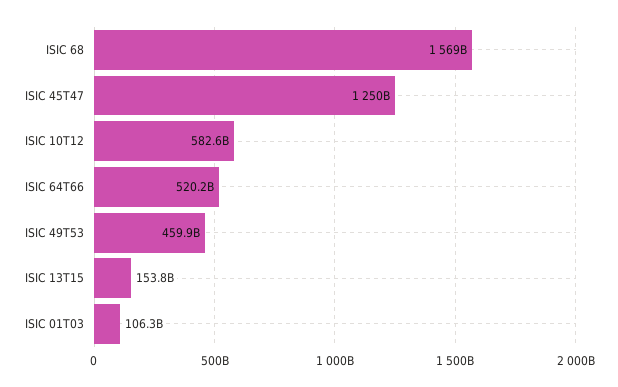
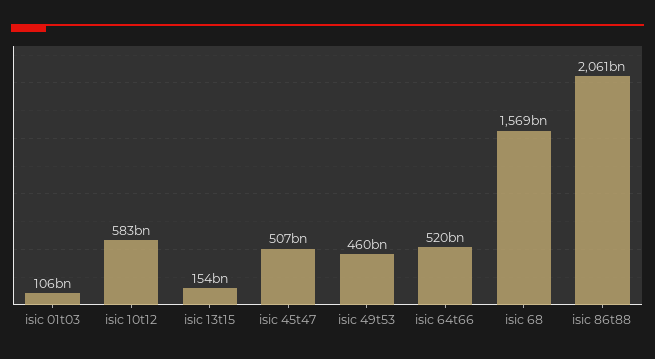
  {
    "ISIC 68": 1569000000000,
-   "ISIC 45T47": 1250000000000,
+   "ISIC 45T47": 507000000000,
    "ISIC 10T12": 582600000000,
    "ISIC 64T66": 520200000000,
    "ISIC 49T53": 459900000000,
    "ISIC 13T15": 153800000000,
-   "ISIC 01T03": 106300000000
+   "ISIC 01T03": 106300000000,
+   "isic 86t88": 2061000000000
  }

